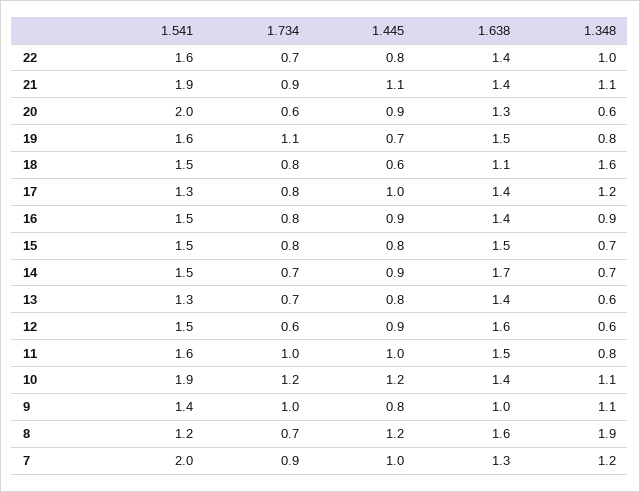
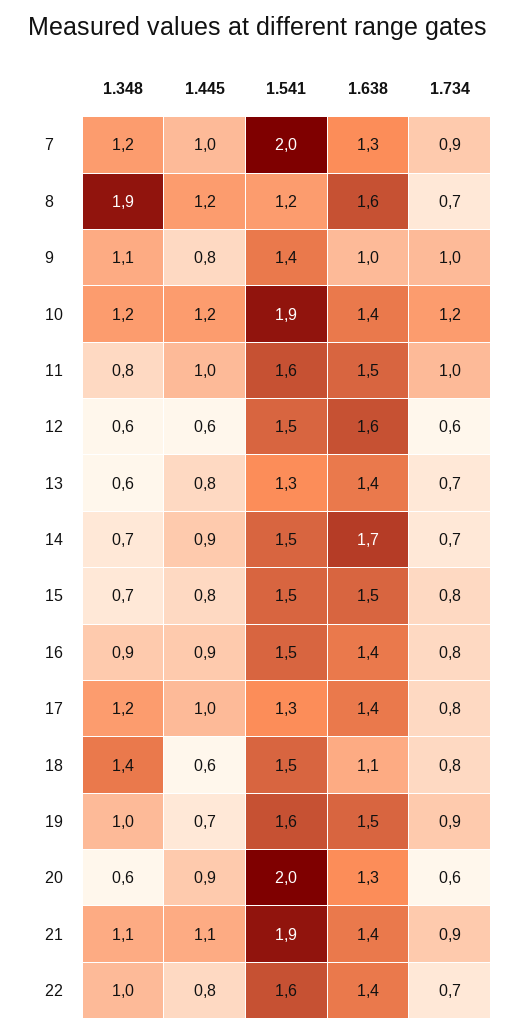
  {
    "1.541": {
      "22": 1.6,
      "21": 1.9,
      "20": 2,
      "19": 1.6,
      "18": 1.5,
      "17": 1.3,
      "16": 1.5,
      "15": 1.5,
      "14": 1.5,
      "13": 1.3,
      "12": 1.5,
      "11": 1.6,
      "10": 1.9,
      "9": 1.4,
      "8": 1.2,
      "7": 2
    },
    "1.734": {
      "22": 0.7,
      "21": 0.9,
      "20": 0.6,
-     "19": 1.1,
+     "19": 0.9,
      "18": 0.8,
      "17": 0.8,
      "16": 0.8,
      "15": 0.8,
      "14": 0.7,
      "13": 0.7,
      "12": 0.6,
      "11": 1,
      "10": 1.2,
      "9": 1,
      "8": 0.7,
      "7": 0.9
    },
    "1.445": {
      "22": 0.8,
      "21": 1.1,
      "20": 0.9,
      "19": 0.7,
      "18": 0.6,
      "17": 1,
      "16": 0.9,
      "15": 0.8,
      "14": 0.9,
      "13": 0.8,
-     "12": 0.9,
+     "12": 0.6,
      "11": 1,
      "10": 1.2,
      "9": 0.8,
      "8": 1.2,
      "7": 1
    },
    "1.638": {
      "22": 1.4,
      "21": 1.4,
      "20": 1.3,
      "19": 1.5,
      "18": 1.1,
      "17": 1.4,
      "16": 1.4,
      "15": 1.5,
      "14": 1.7,
      "13": 1.4,
      "12": 1.6,
      "11": 1.5,
      "10": 1.4,
      "9": 1,
      "8": 1.6,
      "7": 1.3
    },
    "1.348": {
      "22": 1,
      "21": 1.1,
      "20": 0.6,
-     "19": 0.8,
+     "19": 1,
-     "18": 1.6,
+     "18": 1.4,
      "17": 1.2,
      "16": 0.9,
      "15": 0.7,
      "14": 0.7,
      "13": 0.6,
      "12": 0.6,
      "11": 0.8,
-     "10": 1.1,
+     "10": 1.2,
      "9": 1.1,
      "8": 1.9,
      "7": 1.2
    }
  }

